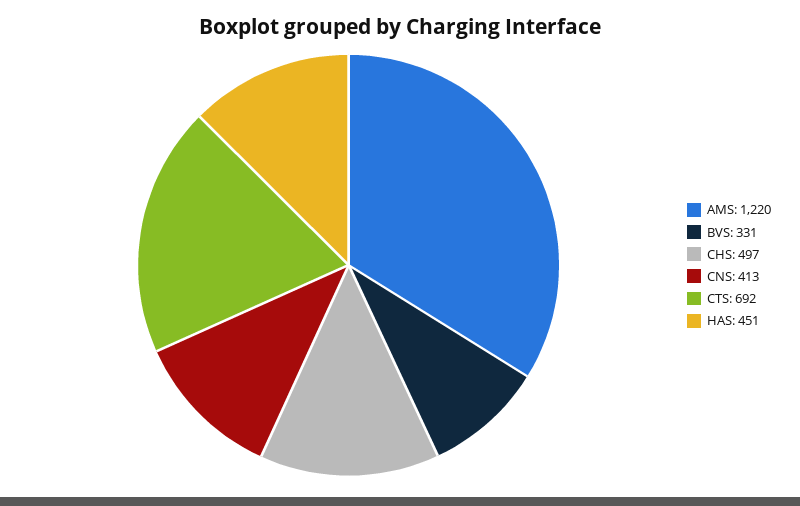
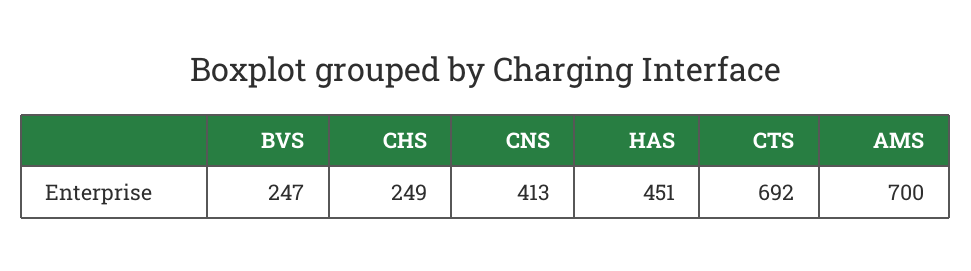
  {
-   "AMS": 1220,
+   "AMS": 700,
-   "BVS": 331,
+   "BVS": 247,
-   "CHS": 497,
+   "CHS": 249,
    "CNS": 413,
    "CTS": 692,
    "HAS": 451
  }

